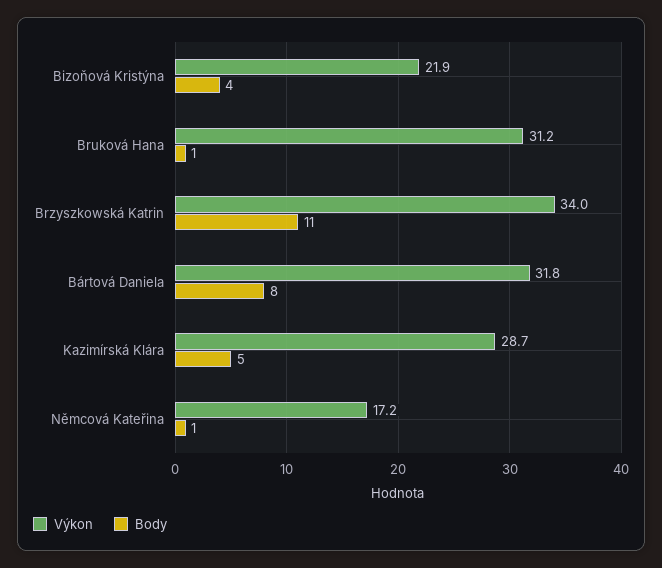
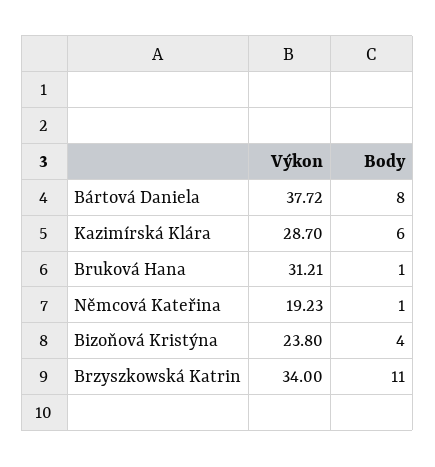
  {
    "Výkon": {
-     "Bizoňová Kristýna": 21.9,
+     "Bizoňová Kristýna": 23.8,
      "Bruková Hana": 31.21,
      "Brzyszkowská Katrin": 34,
-     "Bártová Daniela": 31.8,
+     "Bártová Daniela": 37.72,
      "Kazimírská Klára": 28.7,
-     "Němcová Kateřina": 17.2
+     "Němcová Kateřina": 19.23
    },
    "Body": {
      "Bizoňová Kristýna": 4,
      "Bruková Hana": 1,
      "Brzyszkowská Katrin": 11,
      "Bártová Daniela": 8,
-     "Kazimírská Klára": 5,
+     "Kazimírská Klára": 6,
      "Němcová Kateřina": 1
    }
  }

